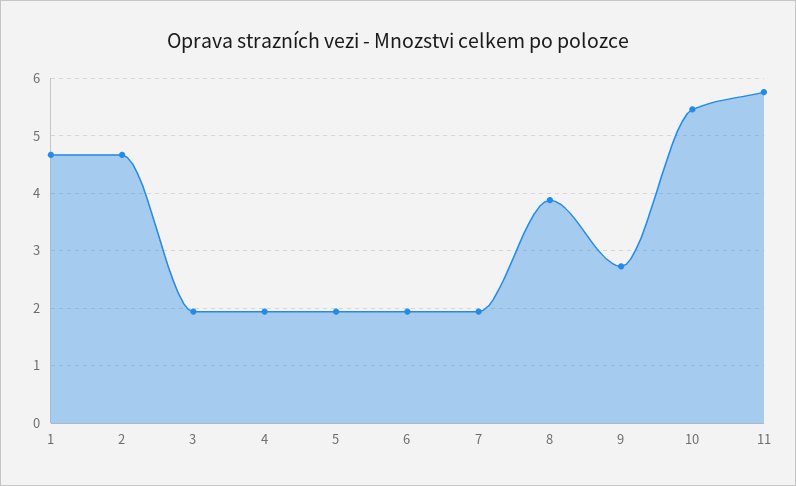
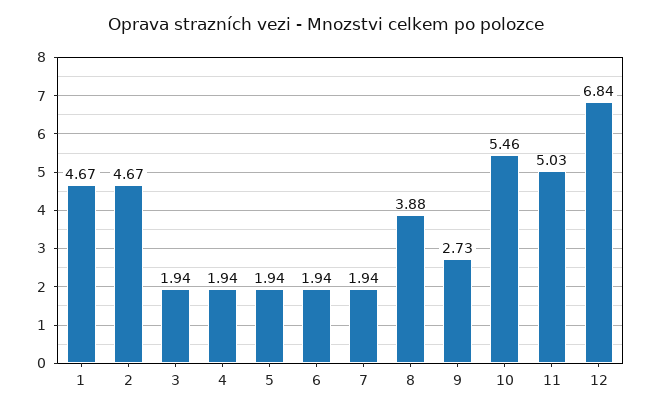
  {
    "1": 4.67,
    "2": 4.67,
    "3": 1.94,
    "4": 1.94,
    "5": 1.94,
    "6": 1.94,
    "7": 1.94,
    "8": 3.88,
    "9": 2.73,
    "10": 5.46,
-   "11": 5.8
+   "11": 5.03,
+   "12": 6.84
  }

